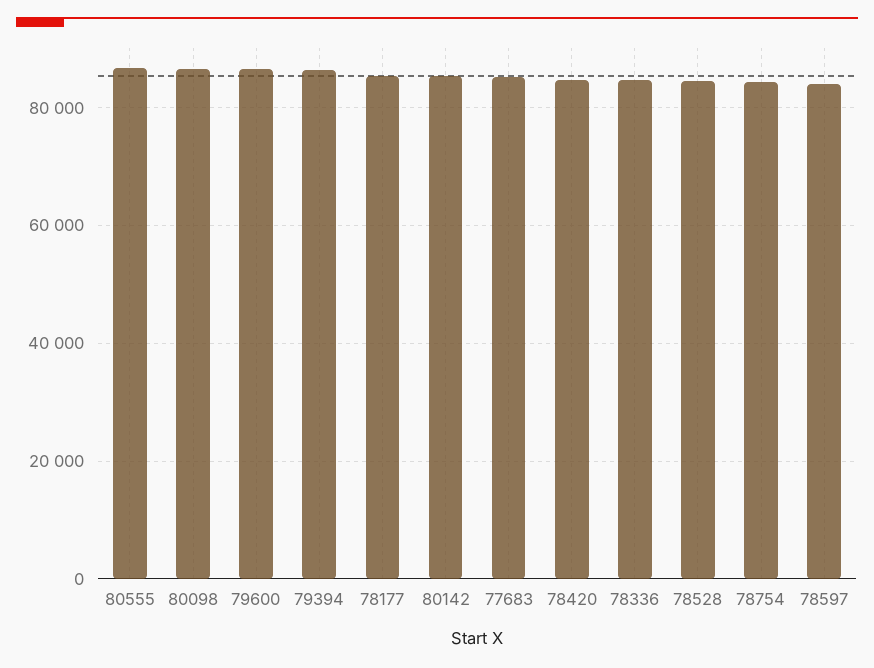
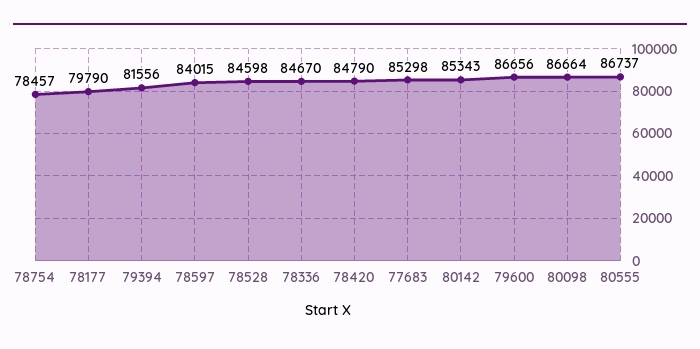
  {
    "80555": 86737,
    "80098": 86664,
    "79600": 86656,
-   "79394": 86000,
+   "79394": 81556,
-   "78177": 86000,
+   "78177": 79790,
    "80142": 85343,
    "77683": 85298,
    "78420": 84790,
    "78336": 84670,
    "78528": 84598,
-   "78754": 84000,
+   "78754": 78457,
    "78597": 84015
  }

